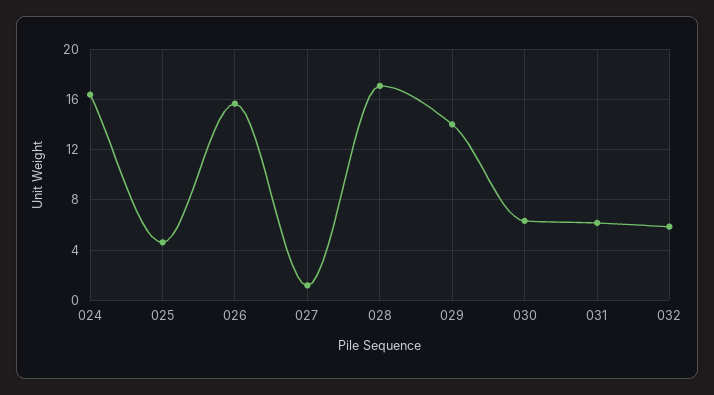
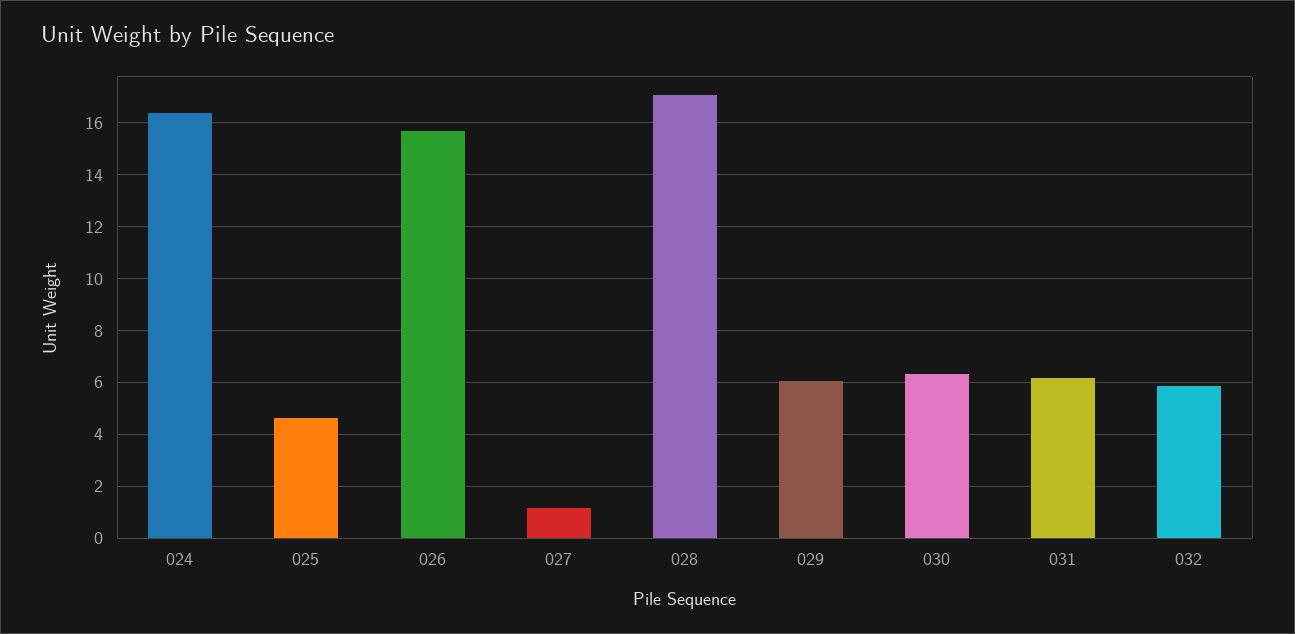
  {
    "024": 16.5,
    "025": 4.5,
    "026": 15.75,
    "027": 1.25,
    "028": 17,
-   "029": 14,
+   "029": 6,
    "030": 6.25,
    "031": 6.25,
    "032": 5.75
  }

